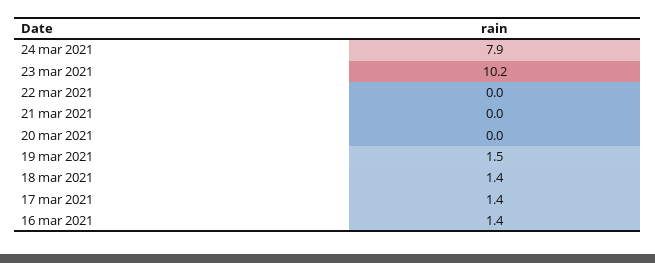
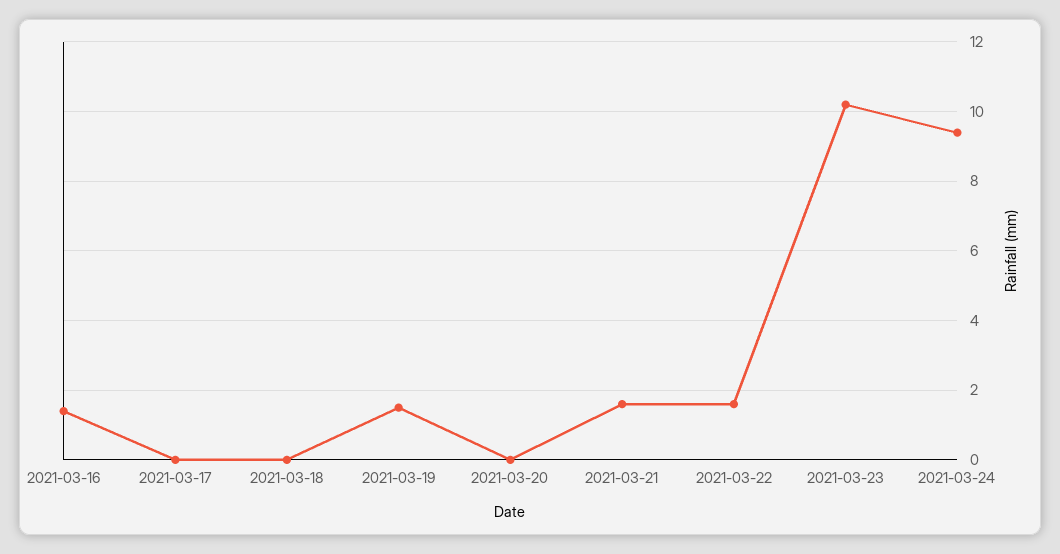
  {
-   "24 mar 2021": 7.9,
+   "24 mar 2021": 9.5,
    "23 mar 2021": 10.2,
-   "22 mar 2021": 0,
+   "22 mar 2021": 1.5,
-   "21 mar 2021": 0,
+   "21 mar 2021": 1.5,
    "20 mar 2021": 0,
    "19 mar 2021": 1.5,
-   "18 mar 2021": 1.4,
+   "18 mar 2021": 0,
-   "17 mar 2021": 1.4,
+   "17 mar 2021": 0,
    "16 mar 2021": 1.4
  }

